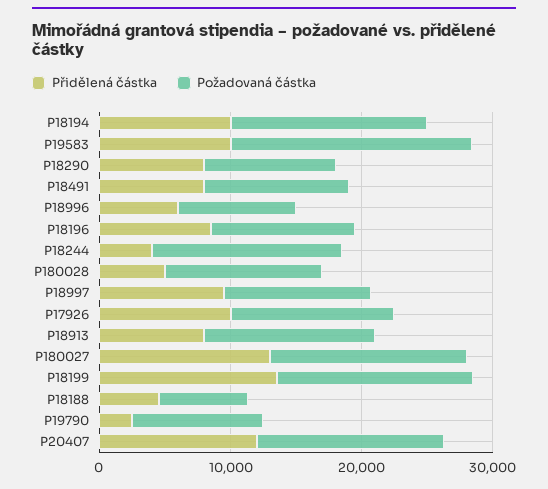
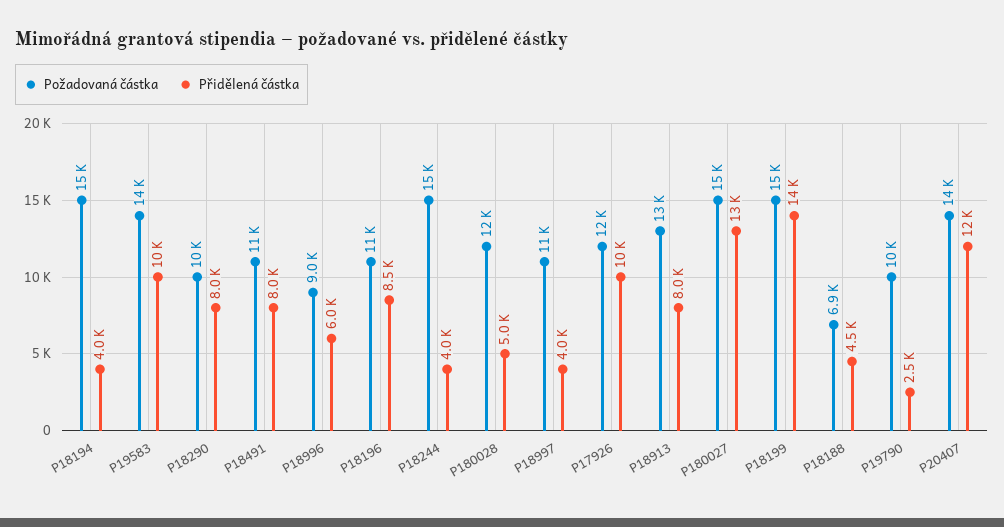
  {
    "Přidělená částka": {
-     "P18194": 10000,
+     "P18194": 4000,
      "P19583": 10000,
      "P18290": 8000,
      "P18491": 8000,
      "P18996": 6000,
      "P18196": 8500,
      "P18244": 4000,
      "P180028": 5000,
-     "P18997": 10000,
+     "P18997": 4000,
      "P17926": 10000,
      "P18913": 8000,
      "P180027": 13000,
      "P18199": 14000,
      "P18188": 4500,
      "P19790": 2500,
      "P20407": 12000
    },
    "Požadovaná částka": {
      "P18194": 15000,
-     "P19583": 18000,
+     "P19583": 14000,
      "P18290": 10000,
      "P18491": 11000,
      "P18996": 9000,
      "P18196": 11000,
      "P18244": 15000,
      "P180028": 12000,
      "P18997": 11000,
      "P17926": 12000,
      "P18913": 13000,
      "P180027": 15000,
      "P18199": 15000,
      "P18188": 6900,
      "P19790": 10000,
      "P20407": 14000
    }
  }

